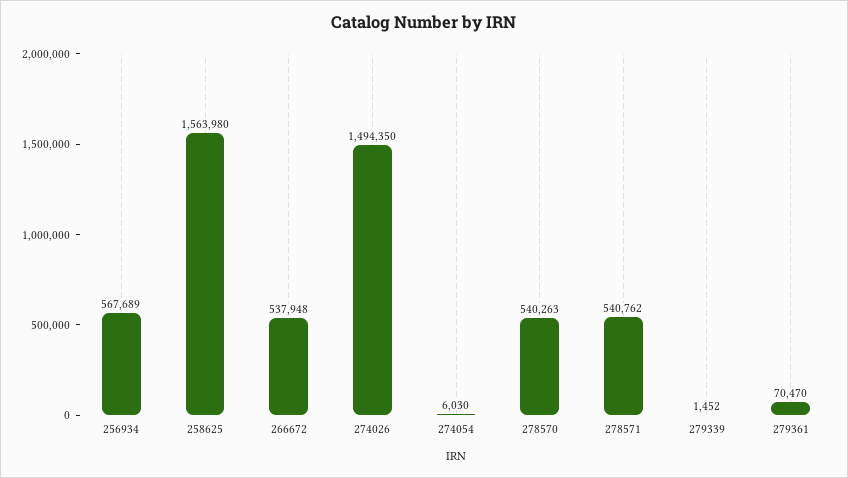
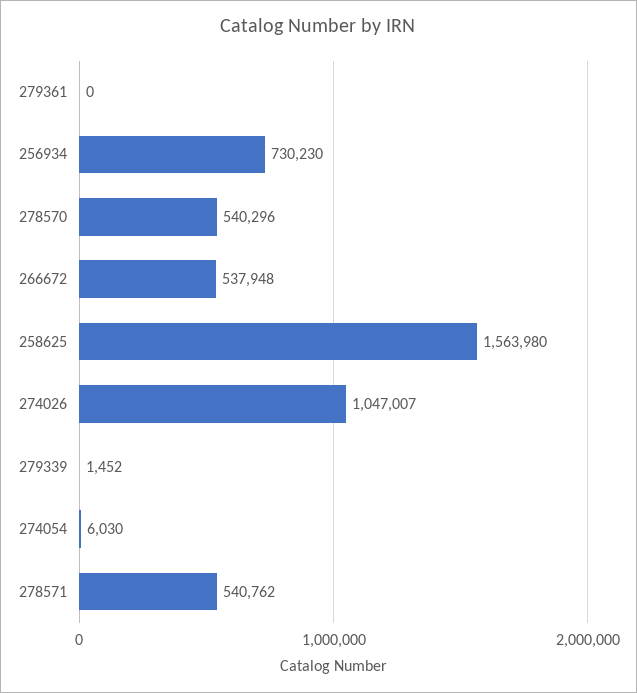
  {
-   "256934": 567689,
+   "256934": 730230,
    "258625": 1563980,
    "266672": 537948,
-   "274026": 1494350,
+   "274026": 1047007,
    "274054": 6030,
-   "278570": 540263,
+   "278570": 540296,
    "278571": 540762,
    "279339": 1452,
-   "279361": 70470
+   "279361": 0
  }

